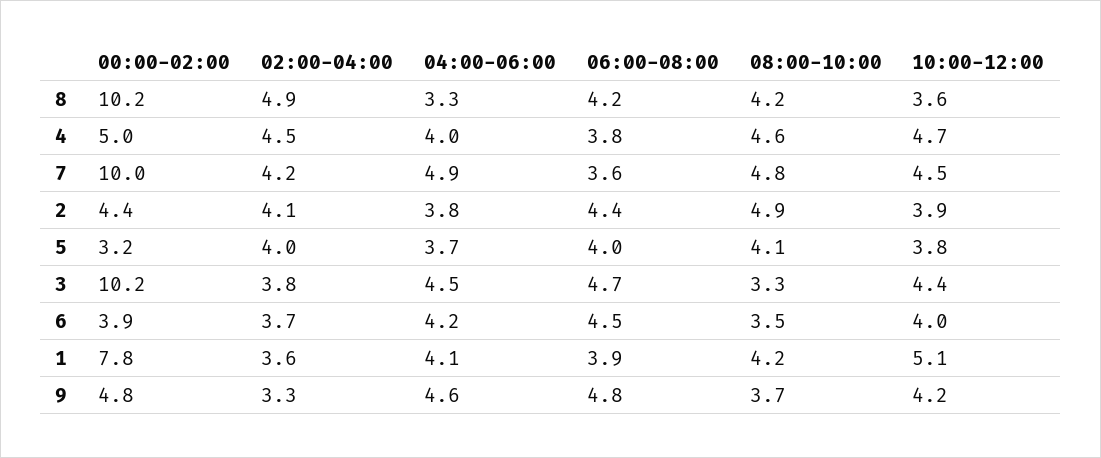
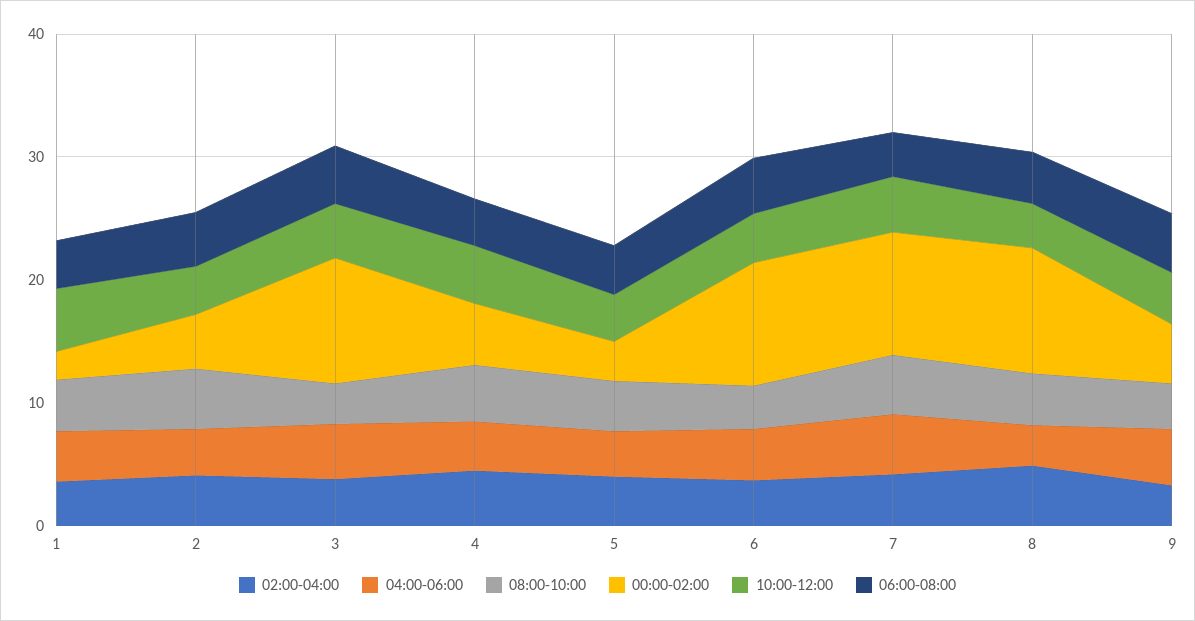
  {
    "00:00-02:00": {
      "8": 10.2,
      "4": 5,
      "7": 10,
      "2": 4.4,
      "5": 3.2,
      "3": 10.2,
-     "6": 3.9,
+     "6": 10,
-     "1": 7.8,
+     "1": 2,
      "9": 4.8
    },
    "02:00-04:00": {
      "8": 4.9,
      "4": 4.5,
      "7": 4.2,
      "2": 4.1,
      "5": 4,
      "3": 3.8,
      "6": 3.7,
      "1": 3.6,
      "9": 3.3
    },
    "04:00-06:00": {
      "8": 3.3,
      "4": 4,
      "7": 4.9,
      "2": 3.8,
      "5": 3.7,
      "3": 4.5,
      "6": 4.2,
      "1": 4.1,
      "9": 4.6
    },
    "06:00-08:00": {
      "8": 4.2,
      "4": 3.8,
      "7": 3.6,
      "2": 4.4,
      "5": 4,
      "3": 4.7,
      "6": 4.5,
      "1": 3.9,
      "9": 4.8
    },
    "08:00-10:00": {
      "8": 4.2,
      "4": 4.6,
      "7": 4.8,
      "2": 4.9,
      "5": 4.1,
      "3": 3.3,
      "6": 3.5,
      "1": 4.2,
      "9": 3.7
    },
    "10:00-12:00": {
      "8": 3.6,
      "4": 4.7,
      "7": 4.5,
      "2": 3.9,
      "5": 3.8,
      "3": 4.4,
      "6": 4,
      "1": 5.1,
      "9": 4.2
    }
  }

